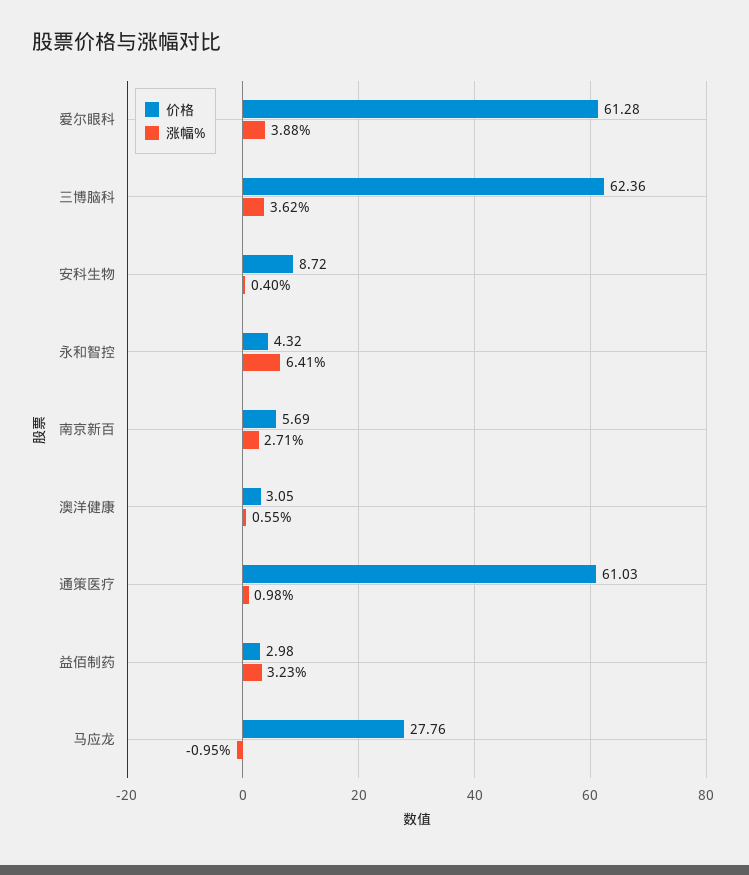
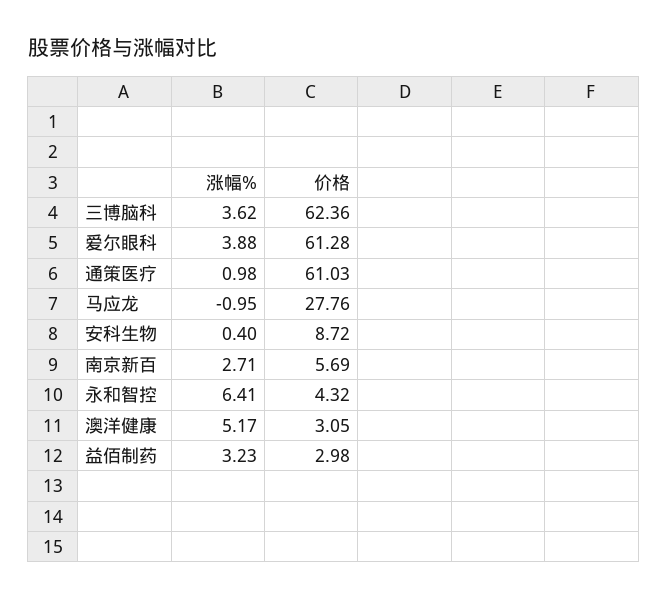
  {
    "价格": {
      "爱尔眼科": 61.28,
      "三博脑科": 62.36,
      "安科生物": 8.72,
      "永和智控": 4.32,
      "南京新百": 5.69,
      "澳洋健康": 3.05,
      "通策医疗": 61.03,
      "益佰制药": 2.98,
      "马应龙": 27.76
    },
    "涨幅%": {
      "爱尔眼科": 3.88,
      "三博脑科": 3.62,
      "安科生物": 0.4,
      "永和智控": 6.41,
      "南京新百": 2.71,
-     "澳洋健康": 0.55,
+     "澳洋健康": 5.17,
      "通策医疗": 0.98,
      "益佰制药": 3.23,
      "马应龙": -0.95
    }
  }

